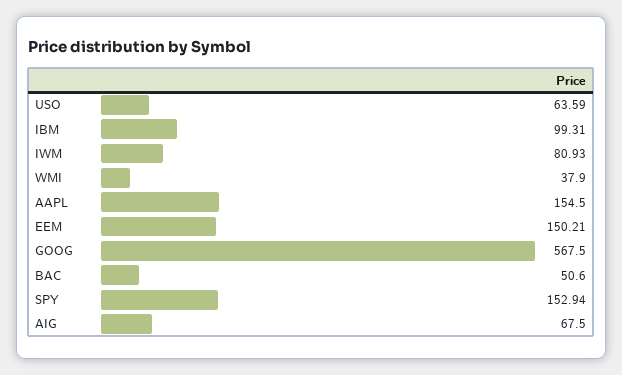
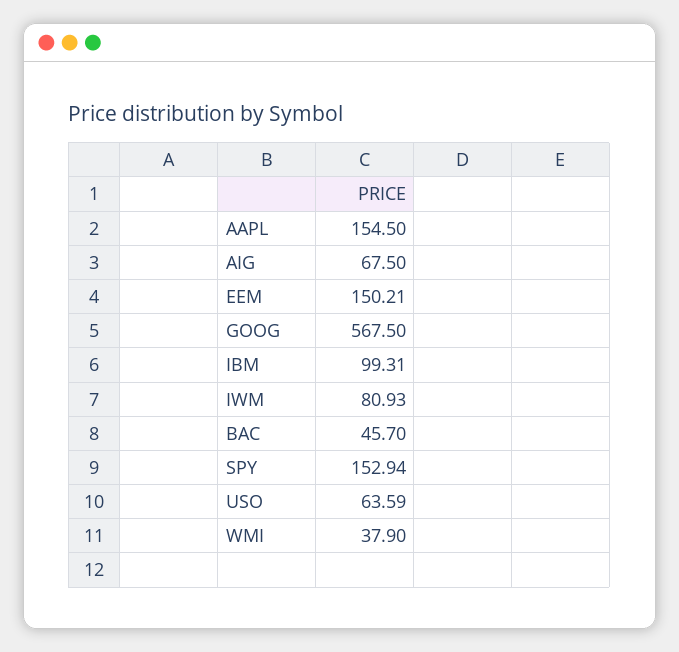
  {
    "USO": 63.59,
    "IBM": 99.31,
    "IWM": 80.93,
    "WMI": 37.9,
    "AAPL": 154.5,
    "EEM": 150.21,
    "GOOG": 567.5,
-   "BAC": 50.6,
+   "BAC": 45.7,
    "SPY": 152.94,
    "AIG": 67.5
  }

